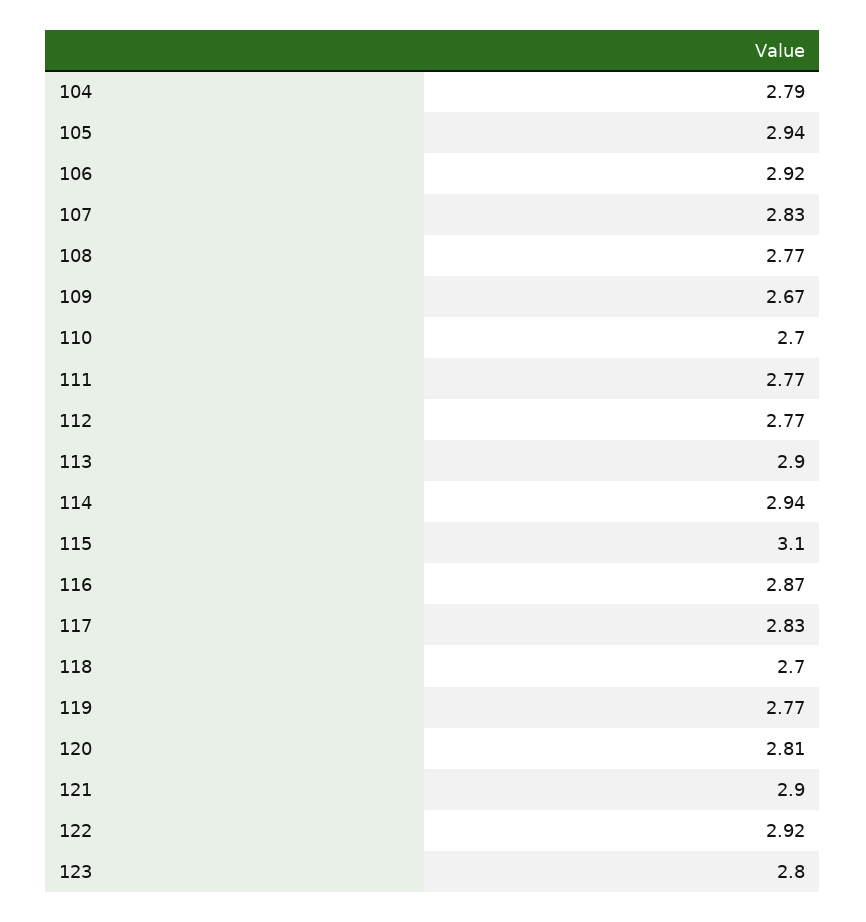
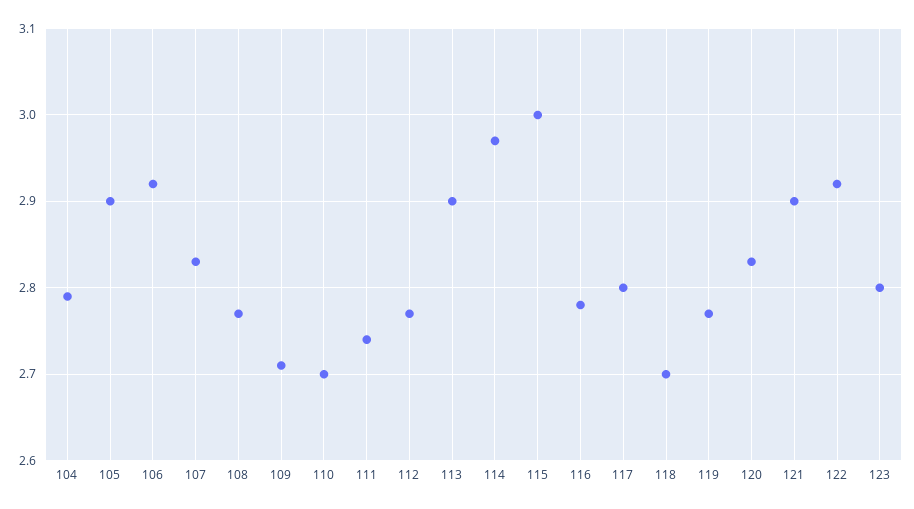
  {
    "104": 2.79,
-   "105": 2.94,
+   "105": 2.9,
    "106": 2.92,
    "107": 2.83,
    "108": 2.77,
-   "109": 2.67,
+   "109": 2.71,
    "110": 2.7,
-   "111": 2.77,
+   "111": 2.74,
    "112": 2.77,
    "113": 2.9,
-   "114": 2.94,
+   "114": 2.97,
-   "115": 3.1,
+   "115": 3,
-   "116": 2.87,
+   "116": 2.78,
-   "117": 2.83,
+   "117": 2.8,
    "118": 2.7,
    "119": 2.77,
-   "120": 2.81,
+   "120": 2.83,
    "121": 2.9,
    "122": 2.92,
    "123": 2.8
  }

